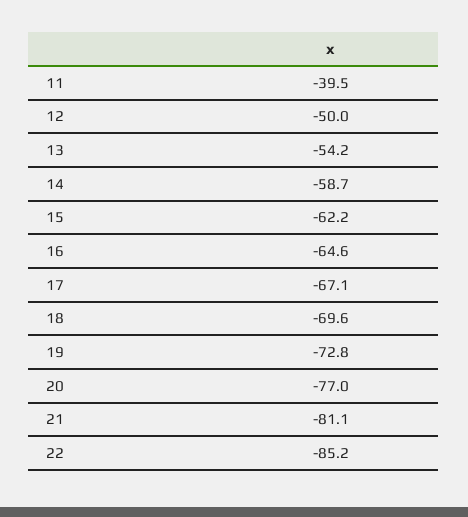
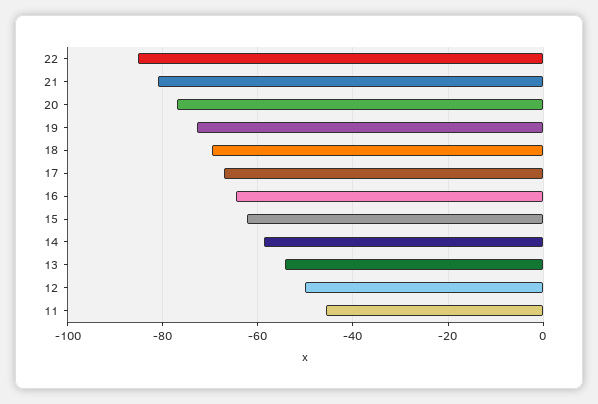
  {
-   "11": -39.5,
+   "11": -46,
    "12": -50,
    "13": -54.2,
    "14": -58.7,
    "15": -62.2,
    "16": -64.6,
    "17": -67.1,
    "18": -69.6,
    "19": -72.8,
    "20": -77,
    "21": -81.1,
    "22": -85.2
  }

